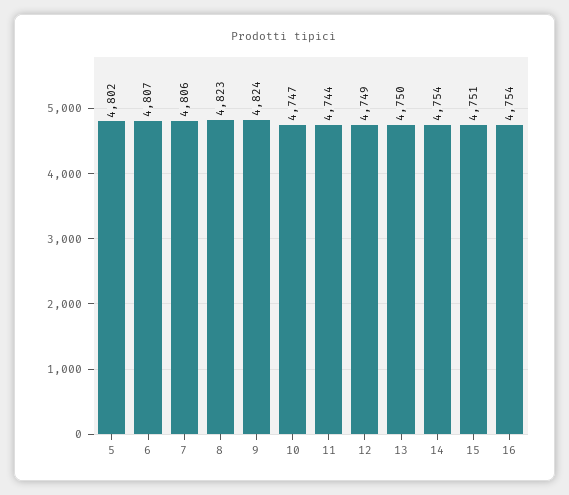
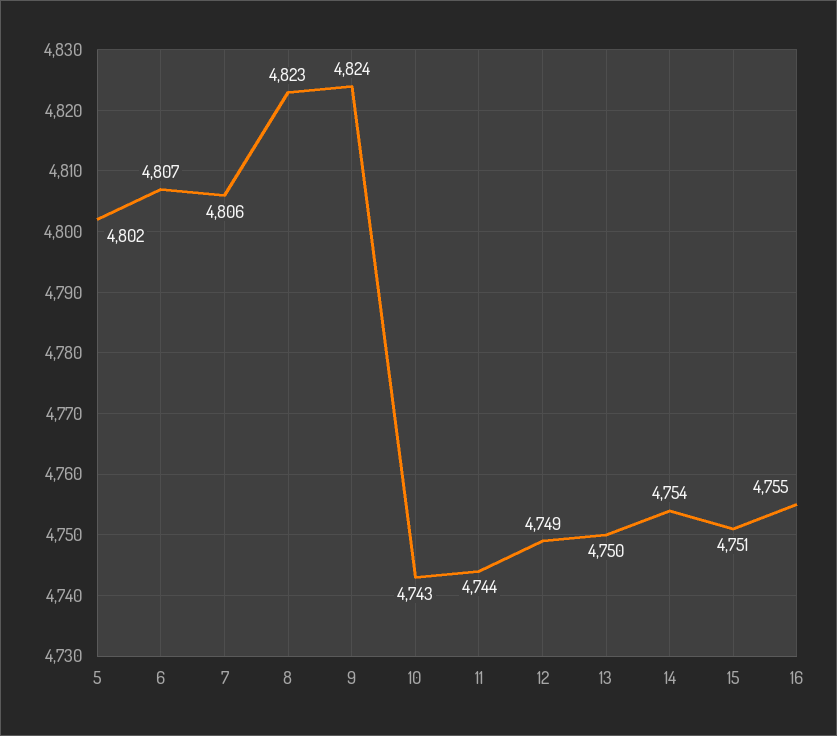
  {
    "5": 4802,
    "6": 4807,
    "7": 4806,
    "8": 4823,
    "9": 4824,
-   "10": 4747,
+   "10": 4743,
    "11": 4744,
    "12": 4749,
    "13": 4750,
    "14": 4754,
    "15": 4751,
-   "16": 4754
+   "16": 4755
  }

